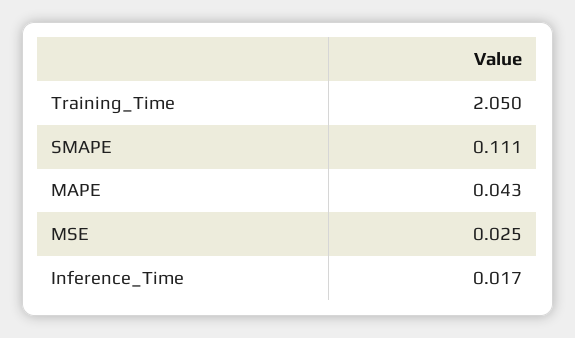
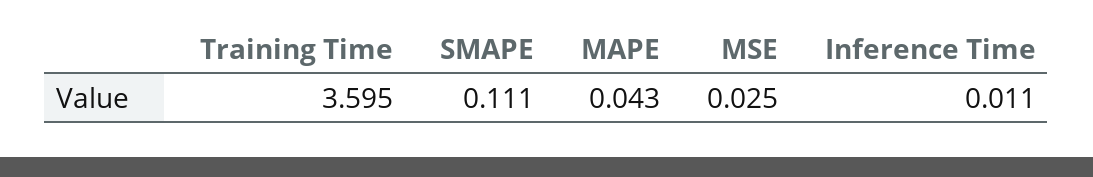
  {
-   "Training_Time": 2.05,
+   "Training_Time": 3.595,
    "SMAPE": 0.111,
    "MAPE": 0.043,
    "MSE": 0.025,
-   "Inference_Time": 0.017
+   "Inference_Time": 0.011
  }

